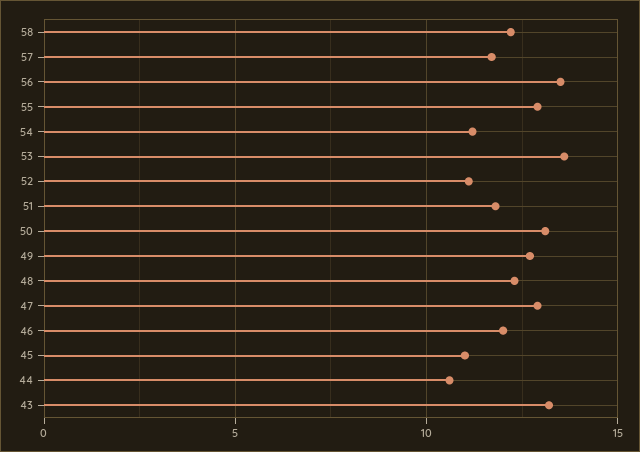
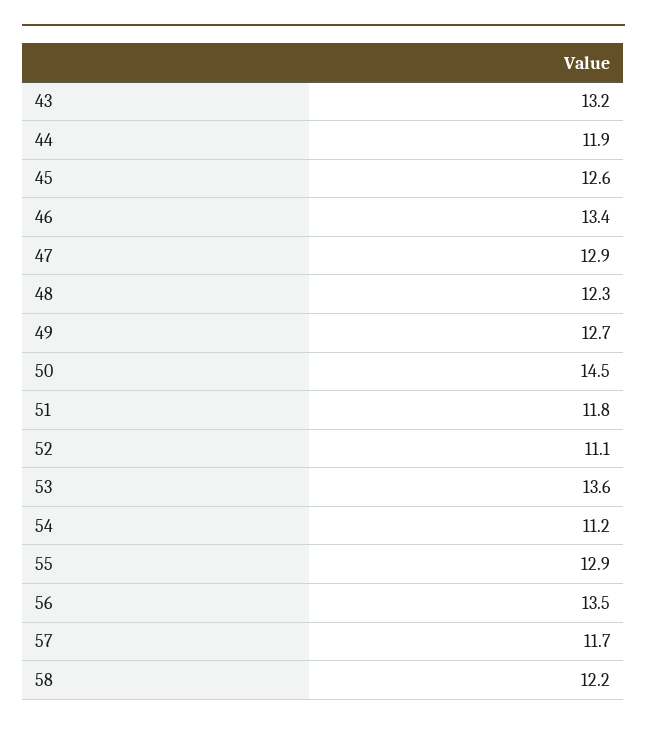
  {
    "58": 12.2,
    "57": 11.7,
    "56": 13.5,
    "55": 12.9,
    "54": 11.2,
    "53": 13.6,
    "52": 11.1,
    "51": 11.8,
-   "50": 13,
+   "50": 14.5,
    "49": 12.7,
    "48": 12.3,
    "47": 12.9,
-   "46": 12,
+   "46": 13.4,
-   "45": 11,
+   "45": 12.6,
-   "44": 10.5,
+   "44": 11.9,
    "43": 13.2
  }

